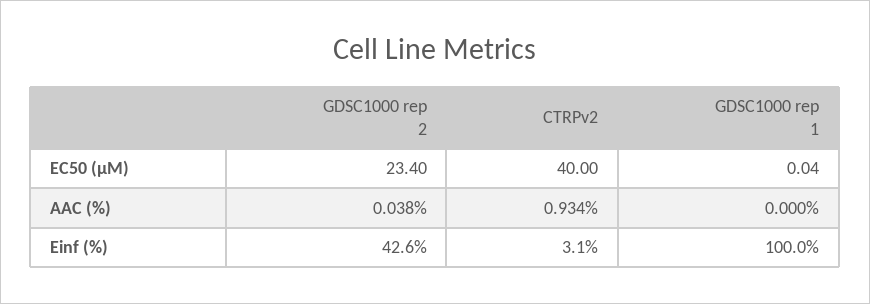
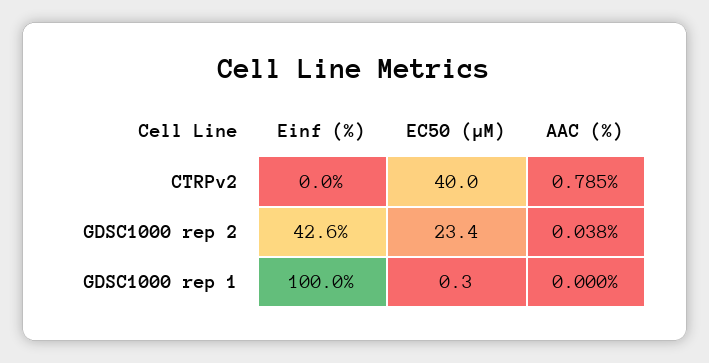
  {
    "GDSC1000 rep 2": {
      "EC50 (µM)": 23.4,
      "AAC (%)": 0.038,
      "Einf (%)": 42.6
    },
    "CTRPv2": {
      "EC50 (µM)": 40,
-     "AAC (%)": 0.934,
+     "AAC (%)": 0.785,
-     "Einf (%)": 3.1
+     "Einf (%)": 0
    },
    "GDSC1000 rep 1": {
-     "EC50 (µM)": 0.04,
+     "EC50 (µM)": 0.3,
      "AAC (%)": 0,
      "Einf (%)": 100
    }
  }

